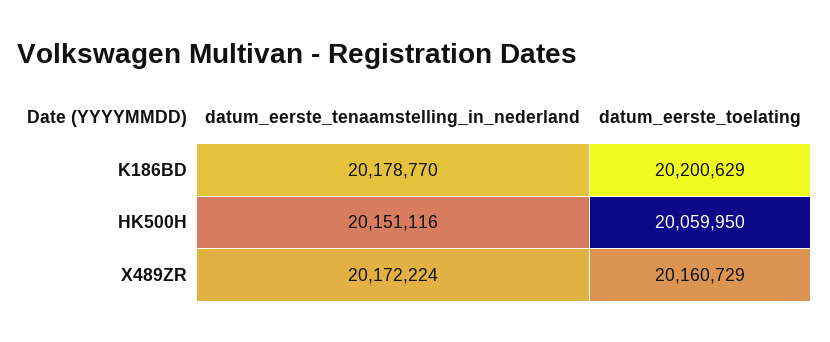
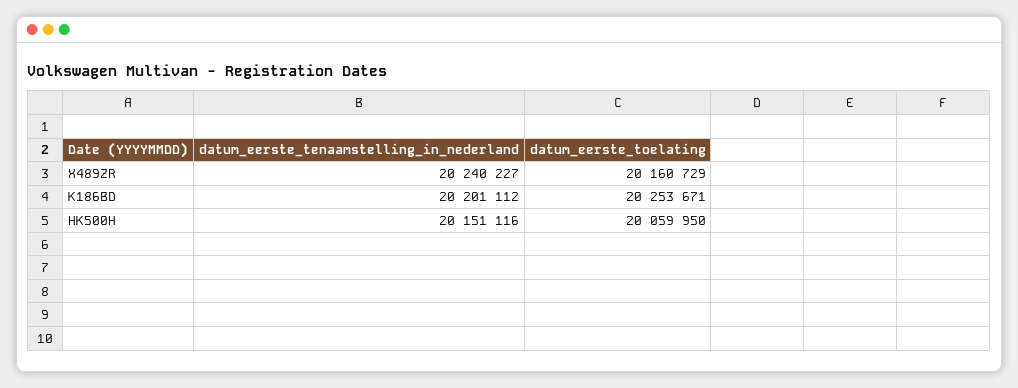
  {
    "datum_eerste_tenaamstelling_in_nederland": {
-     "K186BD": 20178770,
+     "K186BD": 20201112,
      "HK500H": 20151116,
-     "X489ZR": 20172224
+     "X489ZR": 20240227
    },
    "datum_eerste_toelating": {
-     "K186BD": 20200629,
+     "K186BD": 20253671,
      "HK500H": 20059950,
      "X489ZR": 20160729
    }
  }

